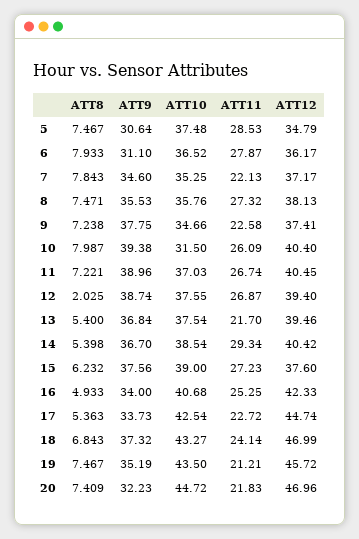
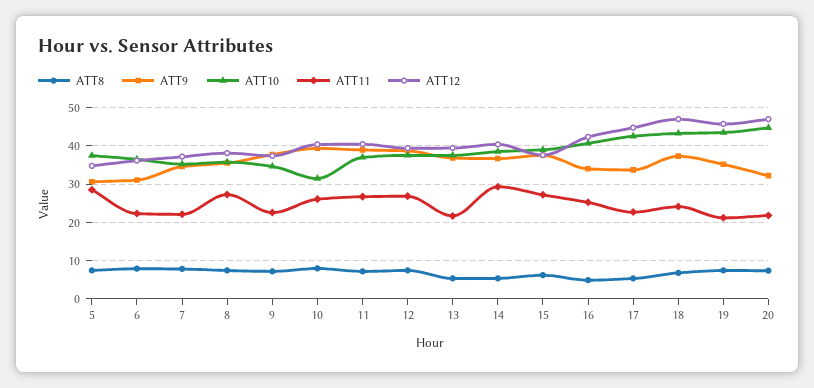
  {
    "ATT8": {
      "5": 7.467,
      "6": 7.933,
      "7": 7.843,
      "8": 7.471,
      "9": 7.238,
      "10": 7.987,
      "11": 7.221,
-     "12": 2.025,
+     "12": 8,
      "13": 5.4,
      "14": 5.398,
      "15": 6.232,
      "16": 4.933,
      "17": 5.363,
      "18": 6.843,
      "19": 7.467,
      "20": 7.409
    },
    "ATT9": {
      "5": 30.64,
      "6": 31.1,
      "7": 34.6,
      "8": 35.53,
      "9": 37.75,
      "10": 39.38,
      "11": 38.96,
      "12": 38.74,
      "13": 36.84,
      "14": 36.7,
      "15": 37.56,
      "16": 34,
      "17": 33.73,
      "18": 37.32,
      "19": 35.19,
      "20": 32.23
    },
    "ATT10": {
      "5": 37.48,
      "6": 36.52,
      "7": 35.25,
      "8": 35.76,
      "9": 34.66,
      "10": 31.5,
      "11": 37.03,
      "12": 37.55,
      "13": 37.54,
      "14": 38.54,
      "15": 39,
      "16": 40.68,
      "17": 42.54,
      "18": 43.27,
      "19": 43.5,
      "20": 44.72
    },
    "ATT11": {
      "5": 28.53,
-     "6": 27.87,
+     "6": 22,
      "7": 22.13,
      "8": 27.32,
      "9": 22.58,
      "10": 26.09,
      "11": 26.74,
      "12": 26.87,
      "13": 21.7,
      "14": 29.34,
      "15": 27.23,
      "16": 25.25,
      "17": 22.72,
      "18": 24.14,
      "19": 21.21,
      "20": 21.83
    },
    "ATT12": {
      "5": 34.79,
      "6": 36.17,
      "7": 37.17,
      "8": 38.13,
      "9": 37.41,
      "10": 40.4,
      "11": 40.45,
      "12": 39.4,
      "13": 39.46,
      "14": 40.42,
      "15": 37.6,
      "16": 42.33,
      "17": 44.74,
      "18": 46.99,
      "19": 45.72,
      "20": 46.96
    }
  }

